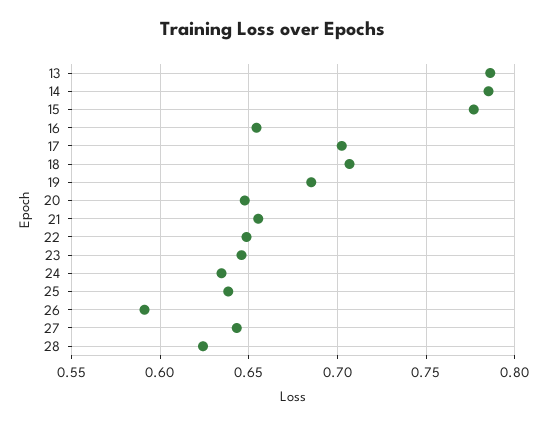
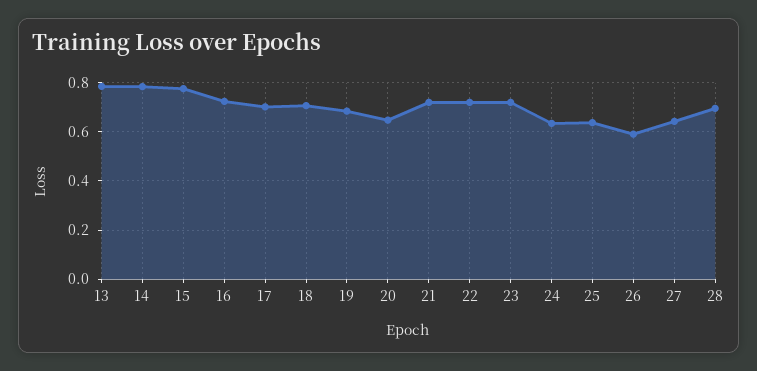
  {
    "13": 0.785,
    "14": 0.785,
    "15": 0.775,
-   "16": 0.655,
+   "16": 0.725,
    "17": 0.7,
    "18": 0.705,
    "19": 0.685,
    "20": 0.65,
-   "21": 0.655,
+   "21": 0.725,
-   "22": 0.65,
+   "22": 0.725,
-   "23": 0.645,
+   "23": 0.725,
    "24": 0.635,
    "25": 0.64,
    "26": 0.59,
    "27": 0.645,
-   "28": 0.625
+   "28": 0.7
  }

